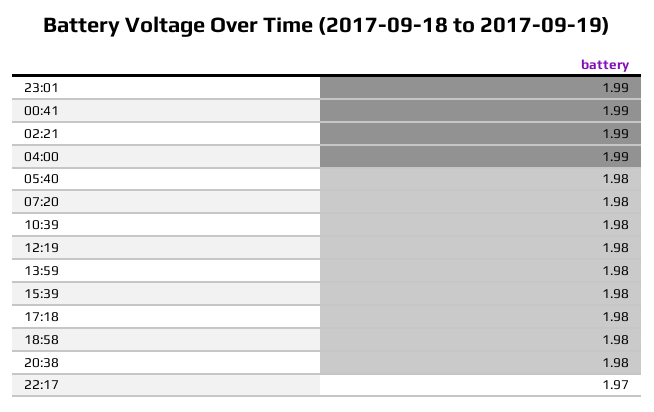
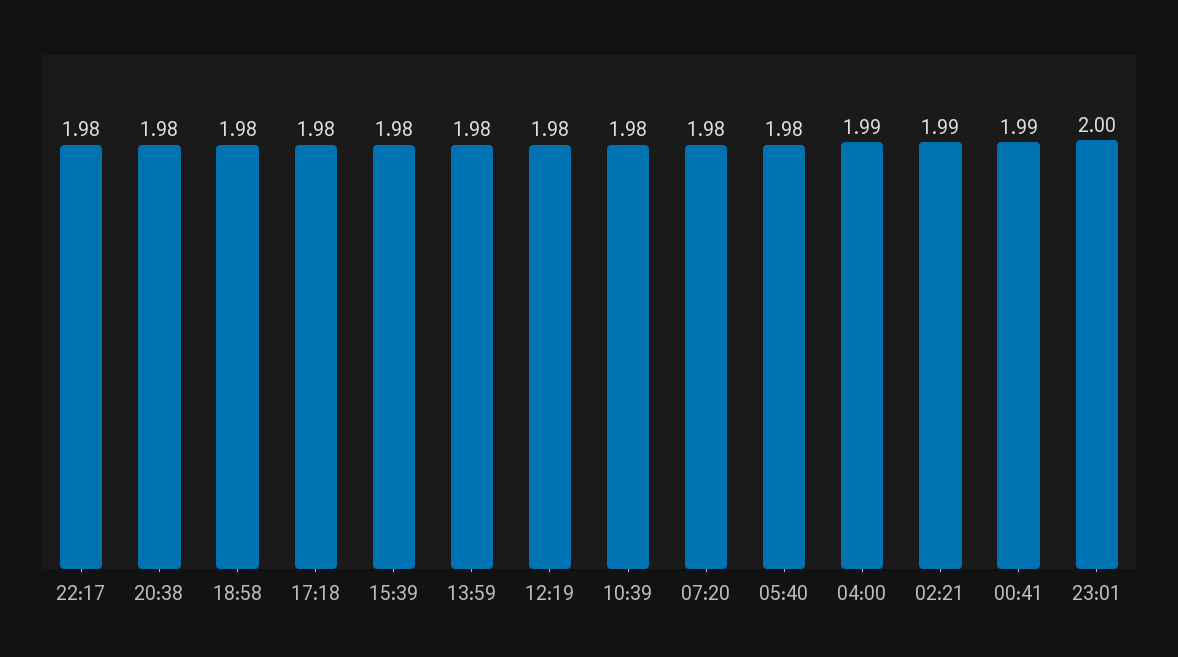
  {
-   "23:01": 1.99,
+   "23:01": 2,
    "00:41": 1.99,
    "02:21": 1.99,
    "04:00": 1.99,
    "05:40": 1.98,
    "07:20": 1.98,
    "10:39": 1.98,
    "12:19": 1.98,
    "13:59": 1.98,
    "15:39": 1.98,
    "17:18": 1.98,
    "18:58": 1.98,
    "20:38": 1.98,
-   "22:17": 1.97
+   "22:17": 1.98
  }

